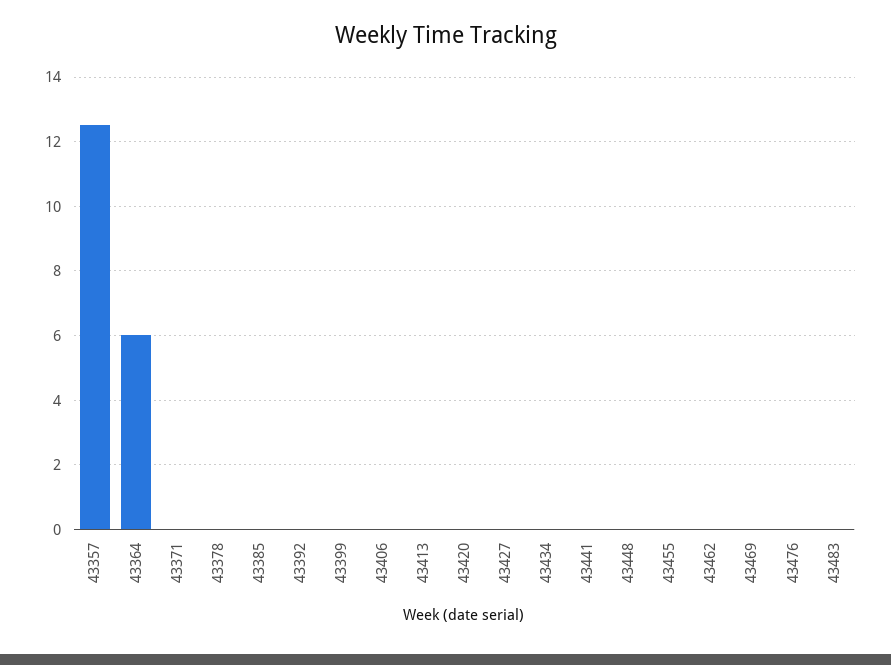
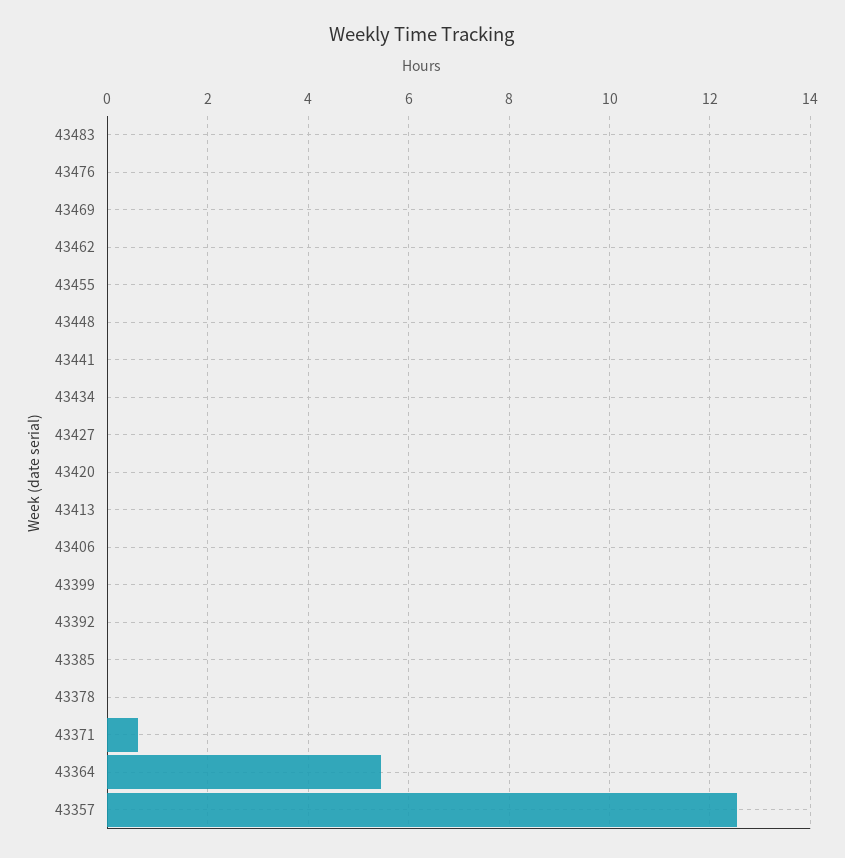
  {
    "43357": 12.6,
-   "43364": 6,
+   "43364": 5.4,
-   "43371": 0,
+   "43371": 0.6,
    "43378": 0,
    "43385": 0,
    "43392": 0,
    "43399": 0,
    "43406": 0,
    "43413": 0,
    "43420": 0,
    "43427": 0,
    "43434": 0,
    "43441": 0,
    "43448": 0,
    "43455": 0,
    "43462": 0,
    "43469": 0,
    "43476": 0,
    "43483": 0
  }

